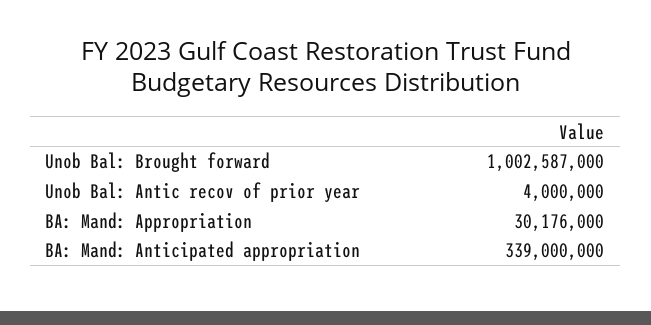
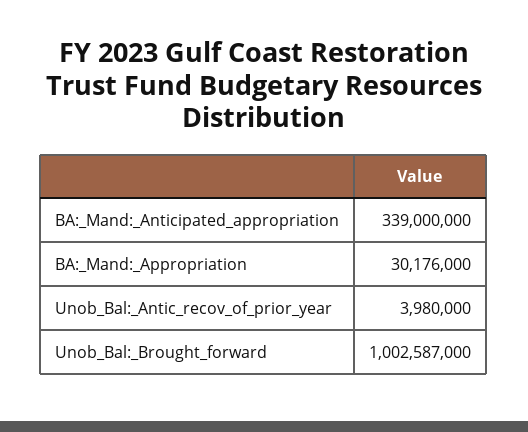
  {
    "Unob Bal: Brought forward": 1002587000,
-   "Unob Bal: Antic recov of prior year": 4000000,
+   "Unob Bal: Antic recov of prior year": 3980000,
    "BA: Mand: Appropriation": 30176000,
    "BA: Mand: Anticipated appropriation": 339000000
  }

